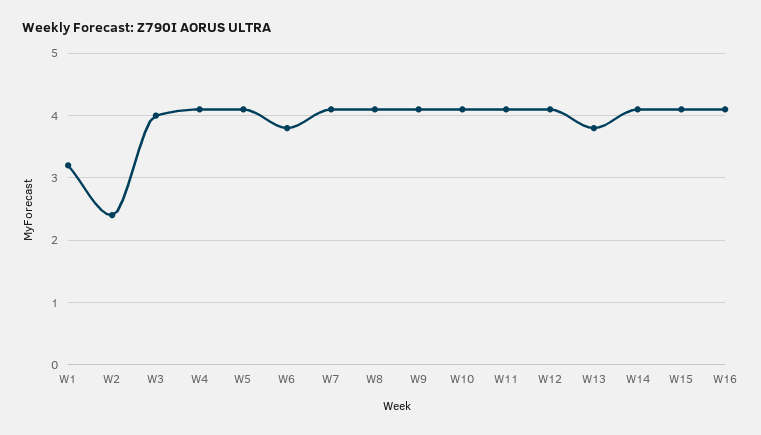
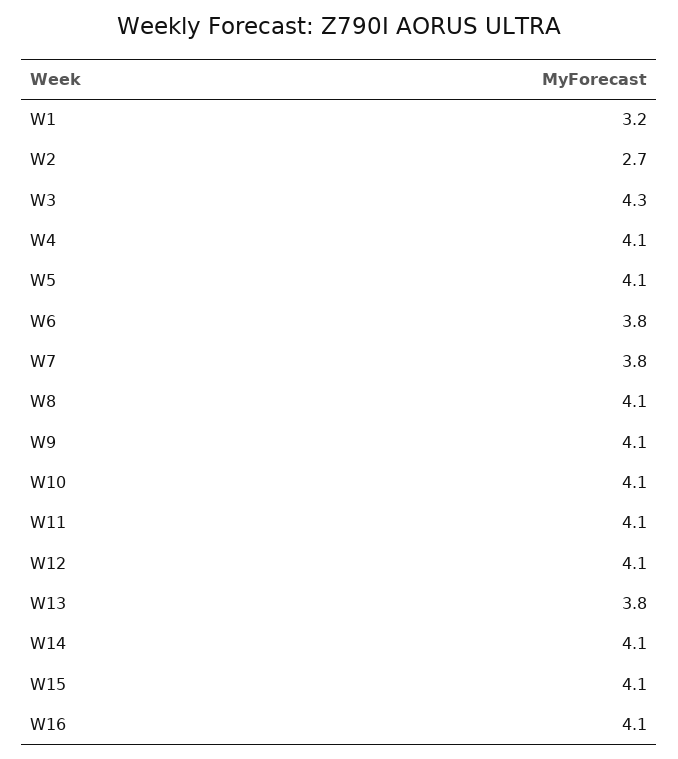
  {
    "W1": 3.2,
-   "W2": 2.4,
+   "W2": 2.7,
-   "W3": 4,
+   "W3": 4.3,
    "W4": 4.1,
    "W5": 4.1,
    "W6": 3.8,
-   "W7": 4.1,
+   "W7": 3.8,
    "W8": 4.1,
    "W9": 4.1,
    "W10": 4.1,
    "W11": 4.1,
    "W12": 4.1,
    "W13": 3.8,
    "W14": 4.1,
    "W15": 4.1,
    "W16": 4.1
  }

